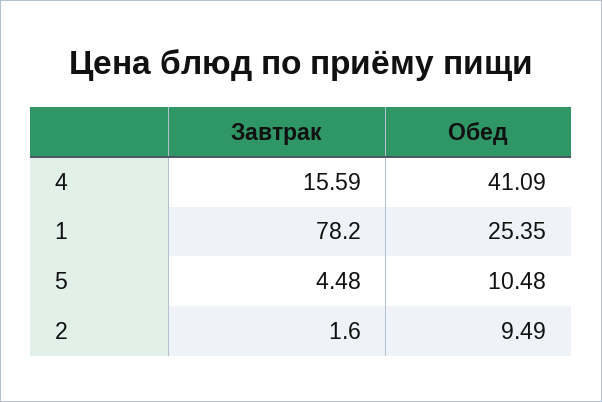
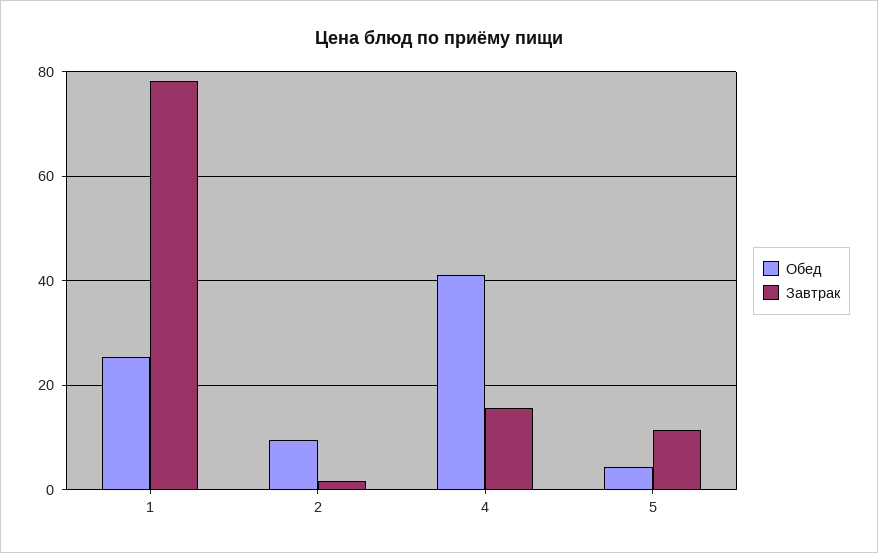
  {
    "Завтрак": {
      "4": 15.59,
      "1": 78.2,
-     "5": 4.48,
+     "5": 12,
      "2": 1.6
    },
    "Обед": {
      "4": 41.09,
      "1": 25.35,
-     "5": 10.48,
+     "5": 4,
      "2": 9.49
    }
  }

